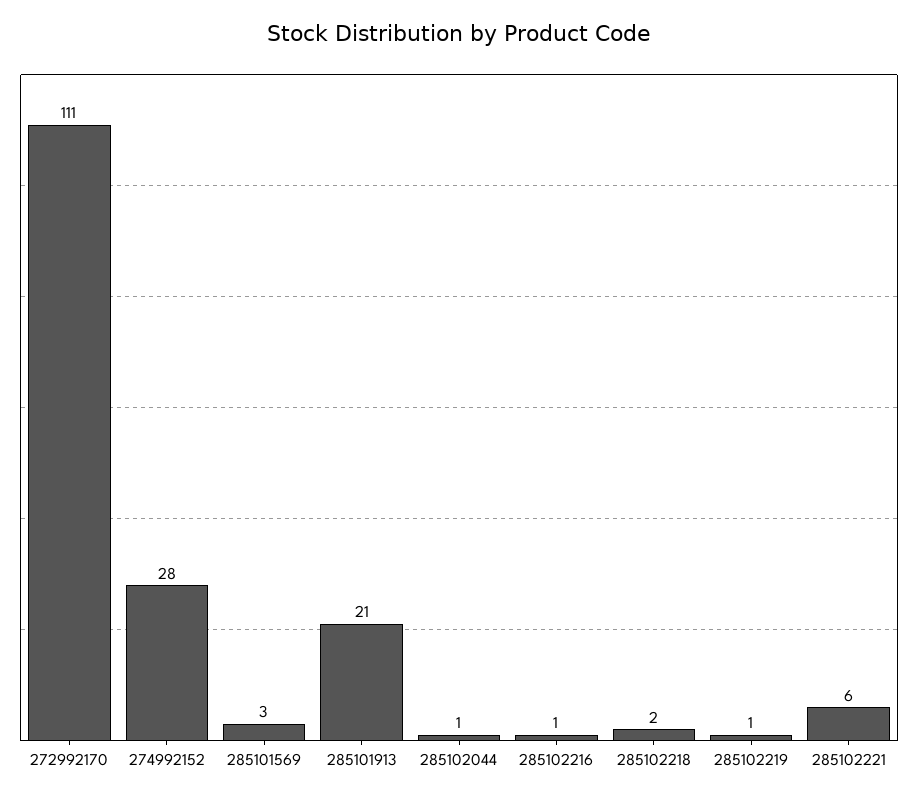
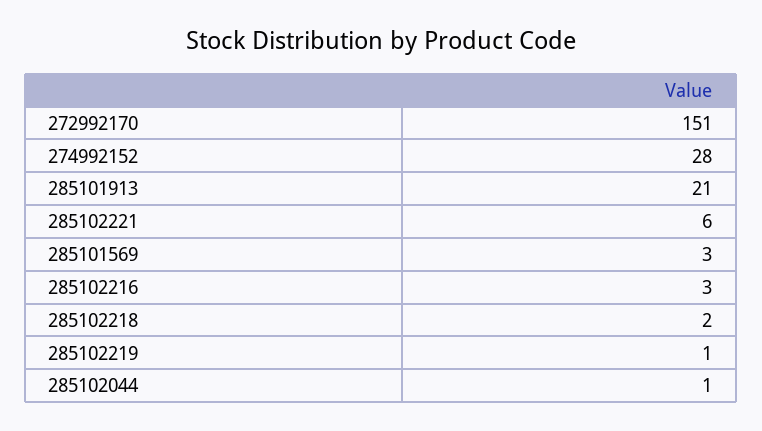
  {
-   "272992170": 111,
+   "272992170": 151,
    "274992152": 28,
    "285101569": 3,
    "285101913": 21,
    "285102044": 1,
-   "285102216": 1,
+   "285102216": 3,
    "285102218": 2,
    "285102219": 1,
    "285102221": 6
  }

